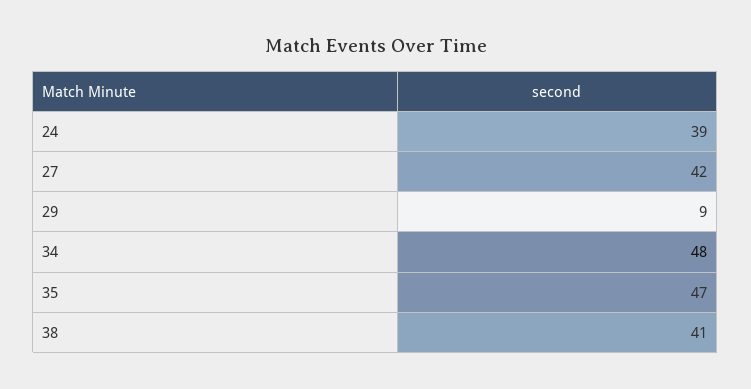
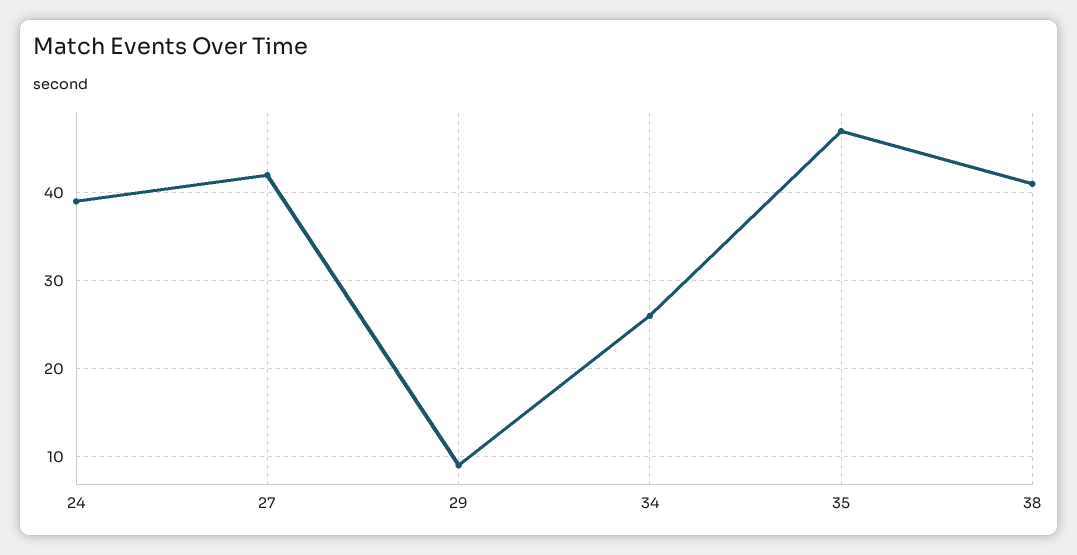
  {
    "24": 39,
    "27": 42,
    "29": 9,
-   "34": 48,
+   "34": 26,
    "35": 47,
    "38": 41
  }

